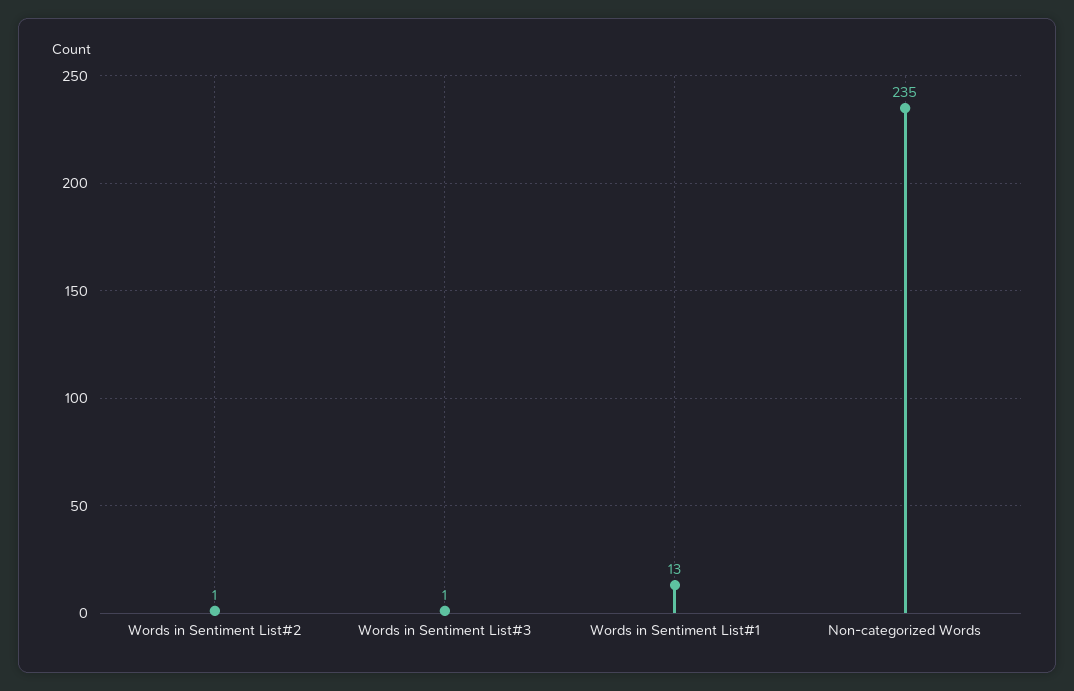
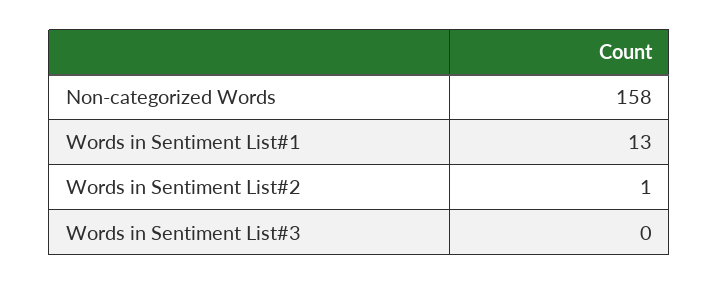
  {
    "Words in Sentiment List#2": 1,
-   "Words in Sentiment List#3": 1,
+   "Words in Sentiment List#3": 0,
    "Words in Sentiment List#1": 13,
-   "Non-categorized Words": 235
+   "Non-categorized Words": 158
  }

